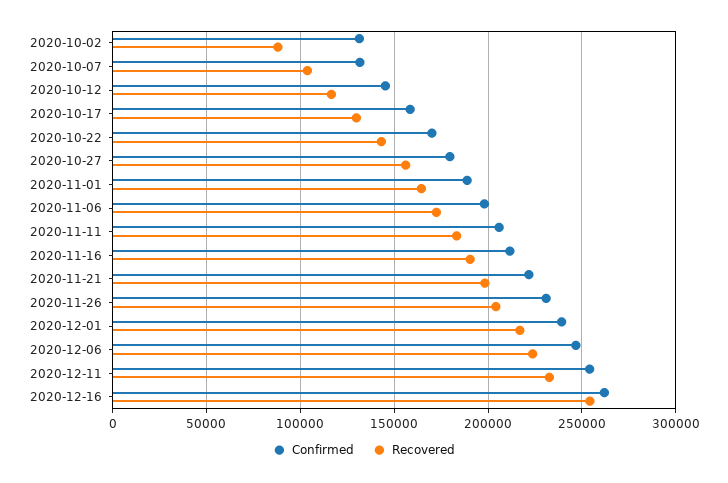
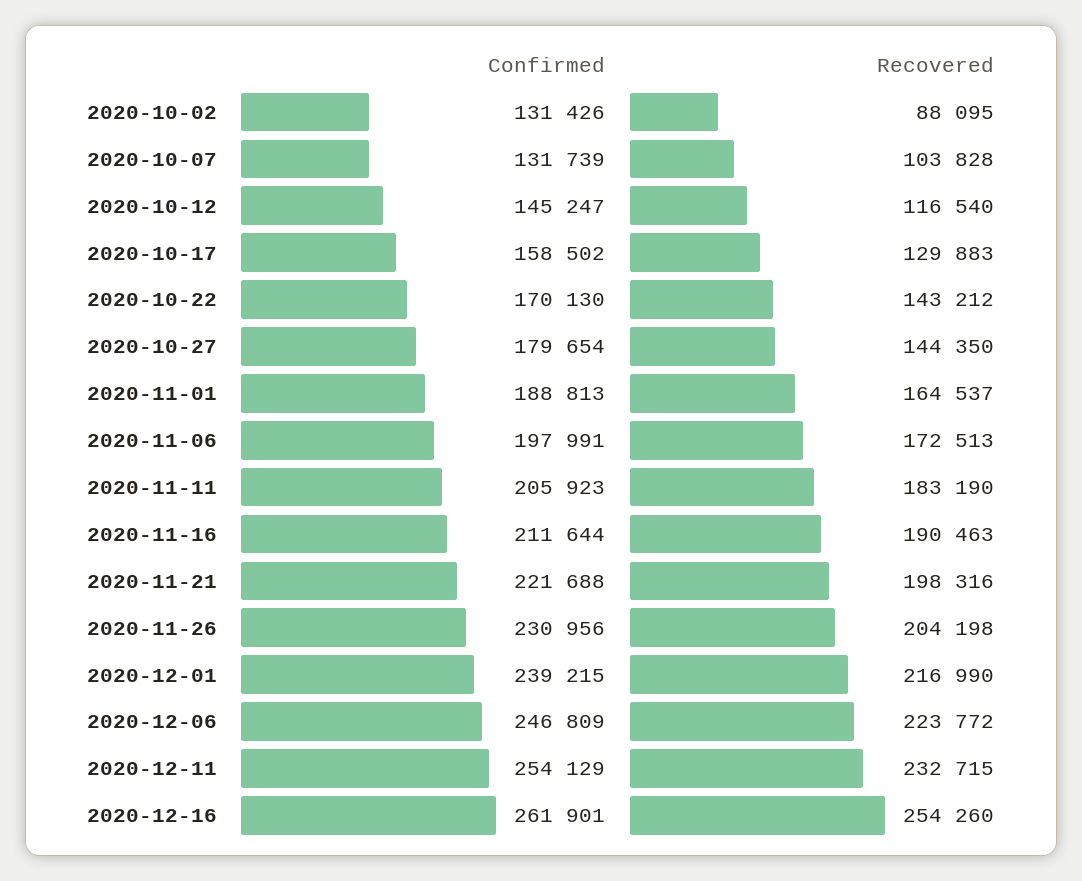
  {
    "Confirmed": {
      "2020-10-02": 131426,
      "2020-10-07": 131739,
      "2020-10-12": 145247,
      "2020-10-17": 158502,
      "2020-10-22": 170130,
      "2020-10-27": 179654,
      "2020-11-01": 188813,
      "2020-11-06": 197991,
      "2020-11-11": 205923,
      "2020-11-16": 211644,
      "2020-11-21": 221688,
      "2020-11-26": 230956,
      "2020-12-01": 239215,
      "2020-12-06": 246809,
      "2020-12-11": 254129,
      "2020-12-16": 261901
    },
    "Recovered": {
      "2020-10-02": 88095,
      "2020-10-07": 103828,
      "2020-10-12": 116540,
      "2020-10-17": 129883,
      "2020-10-22": 143212,
-     "2020-10-27": 155000,
+     "2020-10-27": 144350,
      "2020-11-01": 164537,
      "2020-11-06": 172513,
      "2020-11-11": 183190,
      "2020-11-16": 190463,
      "2020-11-21": 198316,
      "2020-11-26": 204198,
      "2020-12-01": 216990,
      "2020-12-06": 223772,
      "2020-12-11": 232715,
      "2020-12-16": 254260
    }
  }

